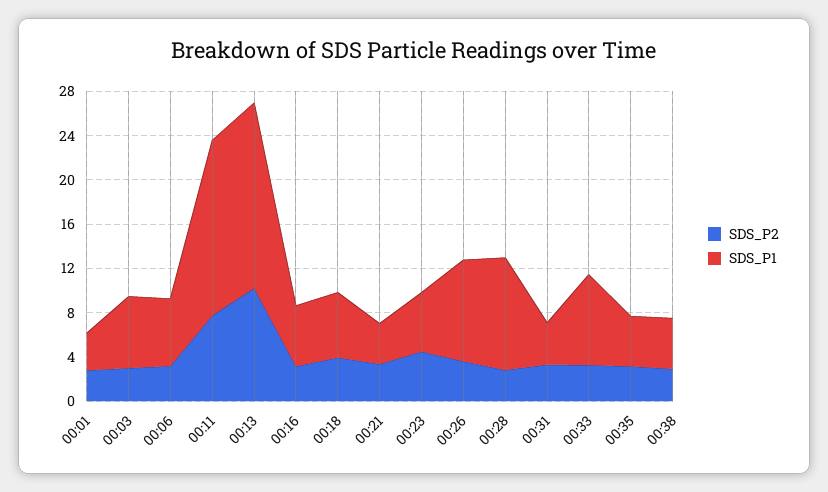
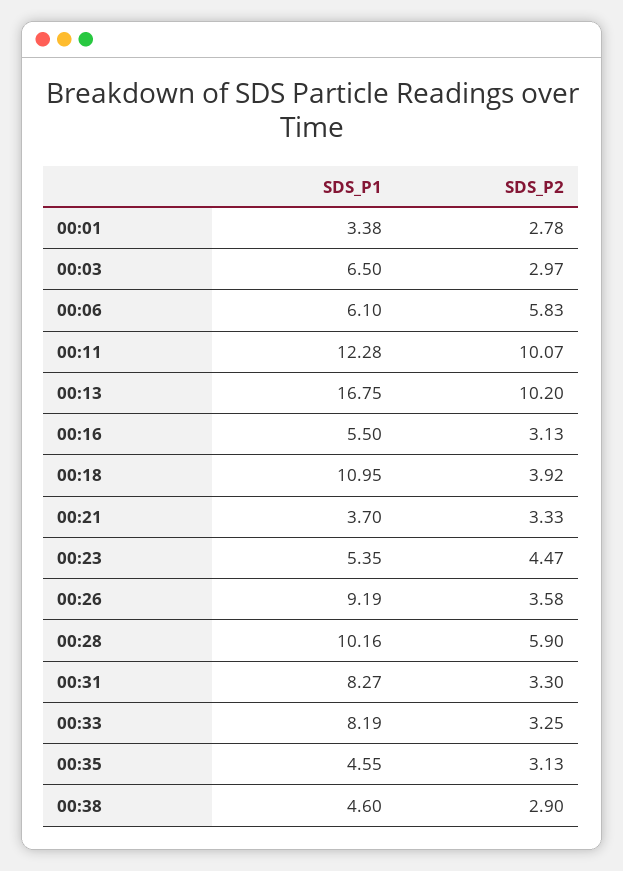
  {
    "SDS_P2": {
      "00:01": 2.78,
      "00:03": 2.97,
-     "00:06": 3,
+     "00:06": 5.83,
-     "00:11": 8,
+     "00:11": 10.07,
      "00:13": 10.2,
      "00:16": 3.13,
      "00:18": 3.92,
      "00:21": 3.33,
      "00:23": 4.47,
      "00:26": 3.58,
-     "00:28": 3,
+     "00:28": 5.9,
      "00:31": 3.3,
      "00:33": 3.25,
      "00:35": 3.13,
      "00:38": 2.9
    },
    "SDS_P1": {
      "00:01": 3.38,
      "00:03": 6.5,
      "00:06": 6.1,
-     "00:11": 16,
+     "00:11": 12.28,
      "00:13": 16.75,
      "00:16": 5.5,
-     "00:18": 6,
+     "00:18": 10.95,
      "00:21": 3.7,
      "00:23": 5.35,
      "00:26": 9.19,
      "00:28": 10.16,
-     "00:31": 4,
+     "00:31": 8.27,
      "00:33": 8.19,
      "00:35": 4.55,
      "00:38": 4.6
    }
  }

